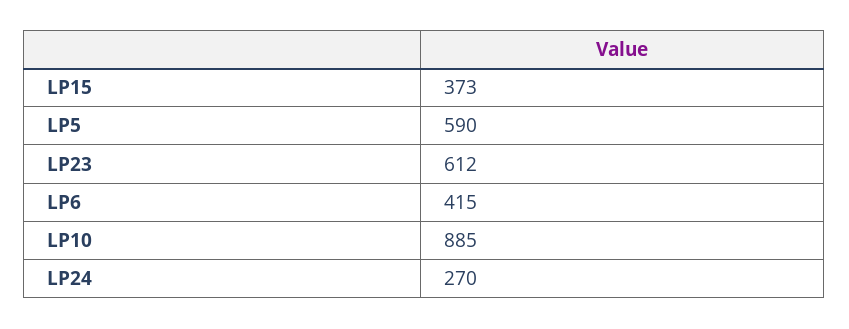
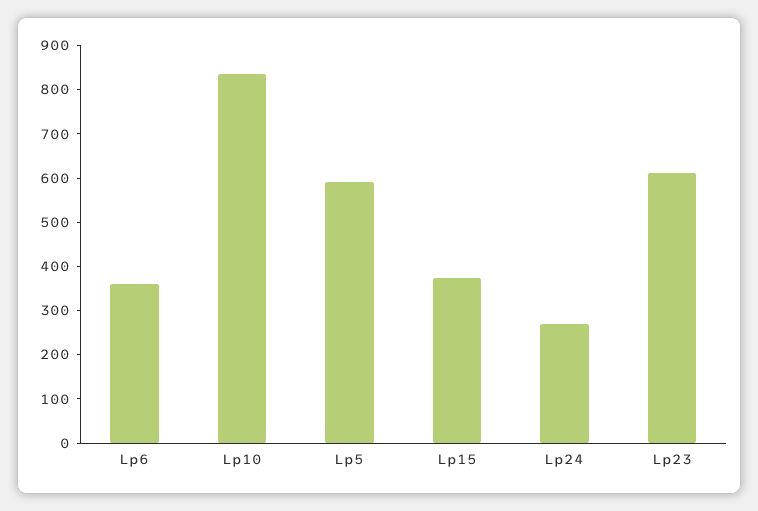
  {
    "LP15": 373,
    "LP5": 590,
    "LP23": 612,
-   "LP6": 415,
+   "LP6": 360,
-   "LP10": 885,
+   "LP10": 840,
    "LP24": 270
  }

